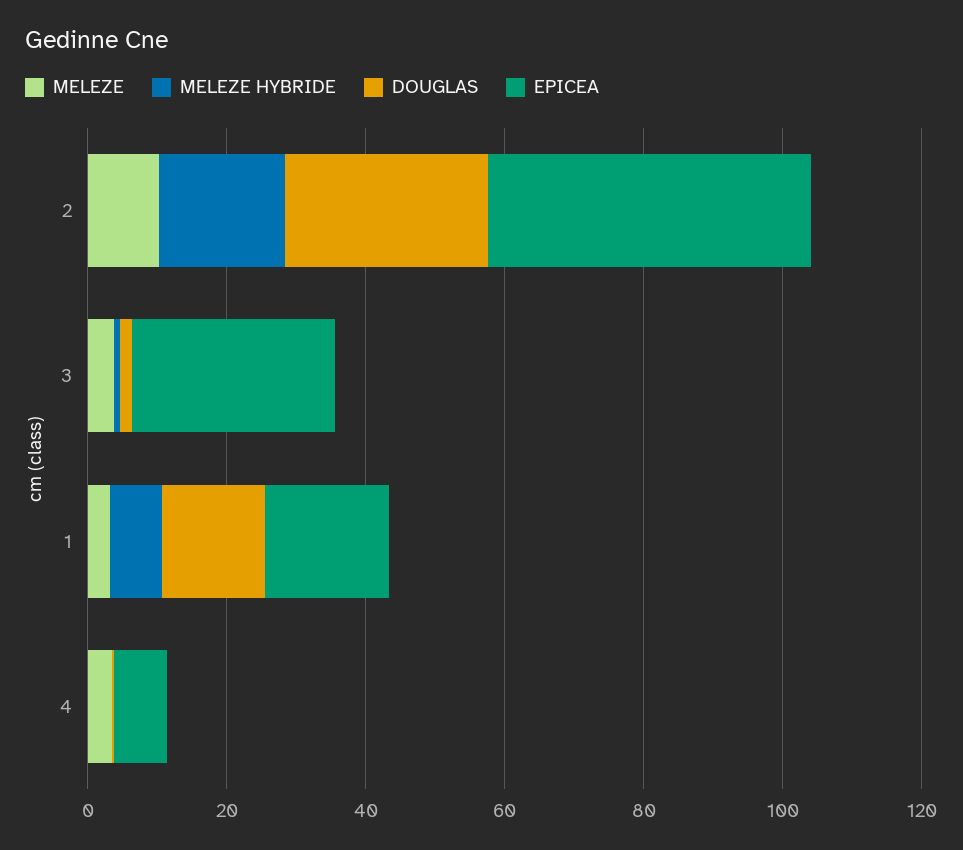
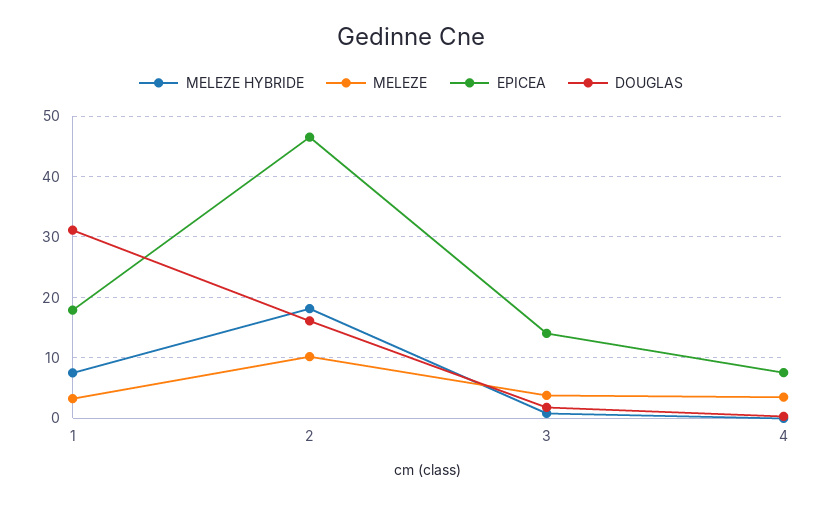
  {
    "MELEZE": {
      "2": 10,
      "3": 4,
      "1": 3,
      "4": 4
    },
    "MELEZE HYBRIDE": {
      "2": 18,
      "3": 1,
      "1": 8,
      "4": 0
    },
    "DOUGLAS": {
-     "2": 30,
+     "2": 16,
      "3": 2,
-     "1": 15,
+     "1": 31,
      "4": 0
    },
    "EPICEA": {
      "2": 47,
-     "3": 30,
+     "3": 14,
      "1": 18,
      "4": 8
    }
  }

